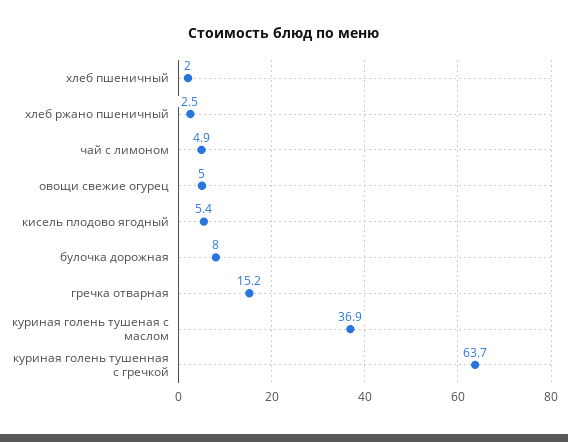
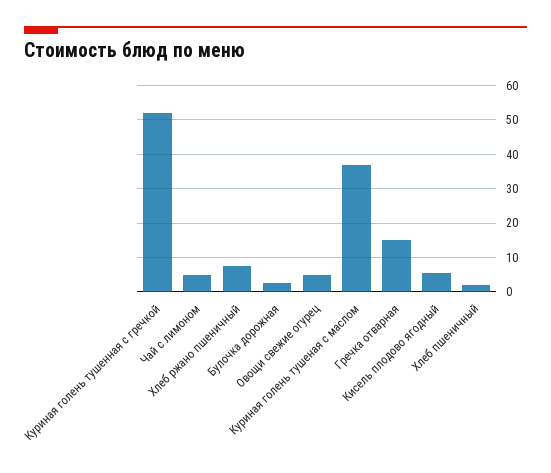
  {
    "хлеб пшеничный": 2,
-   "хлеб ржано пшеничный": 2.5,
+   "хлеб ржано пшеничный": 8,
    "чай с лимоном": 4.9,
    "овощи свежие огурец": 5,
    "кисель плодово ягодный": 5.4,
-   "булочка дорожная": 8,
+   "булочка дорожная": 2,
    "гречка отварная": 15.2,
    "куриная голень тушеная с маслом": 36.9,
-   "куриная голень тушенная с гречкой": 63.7
+   "куриная голень тушенная с гречкой": 52
  }

